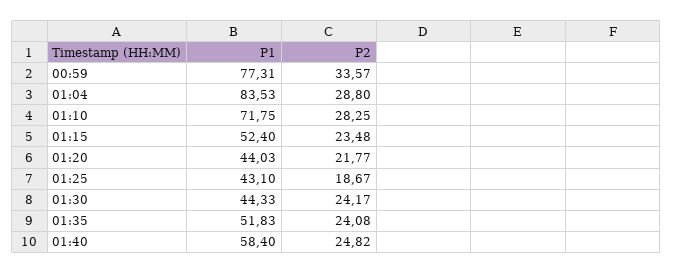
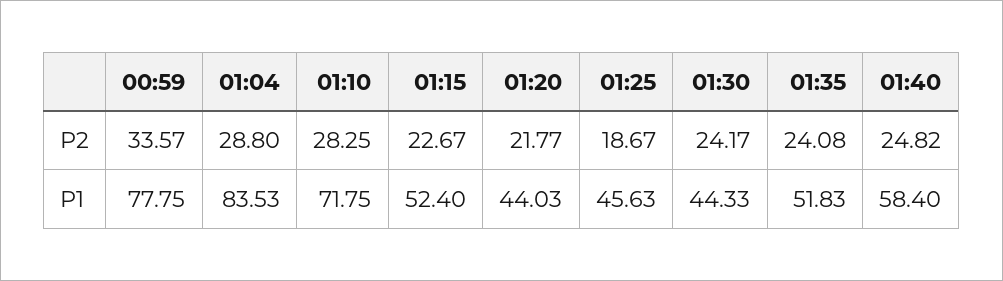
  {
    "P1": {
-     "00:59": 77.31,
+     "00:59": 77.75,
      "01:04": 83.53,
      "01:10": 71.75,
      "01:15": 52.4,
      "01:20": 44.03,
-     "01:25": 43.1,
+     "01:25": 45.63,
      "01:30": 44.33,
      "01:35": 51.83,
      "01:40": 58.4
    },
    "P2": {
      "00:59": 33.57,
      "01:04": 28.8,
      "01:10": 28.25,
-     "01:15": 23.48,
+     "01:15": 22.67,
      "01:20": 21.77,
      "01:25": 18.67,
      "01:30": 24.17,
      "01:35": 24.08,
      "01:40": 24.82
    }
  }

